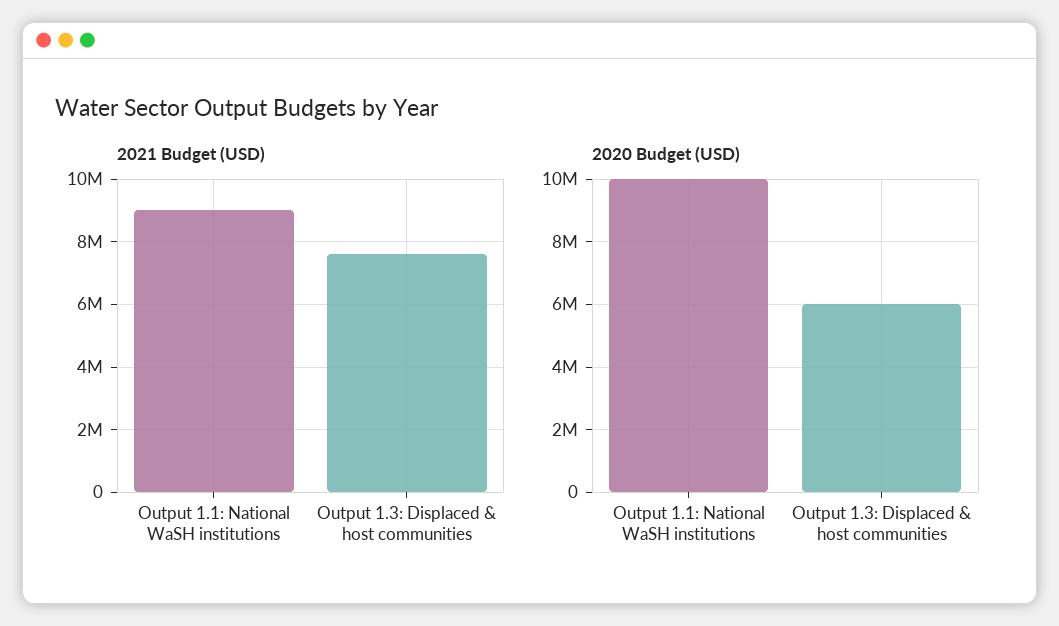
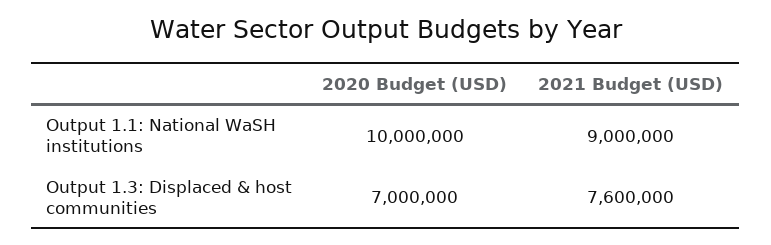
  {
    "2021 Budget (USD)": {
      "Output 1.1: National WaSH institutions": 9000000,
      "Output 1.3: Displaced & host communities": 7600000
    },
    "2020 Budget (USD)": {
      "Output 1.1: National WaSH institutions": 10000000,
-     "Output 1.3: Displaced & host communities": 6000000
+     "Output 1.3: Displaced & host communities": 7000000
    }
  }

